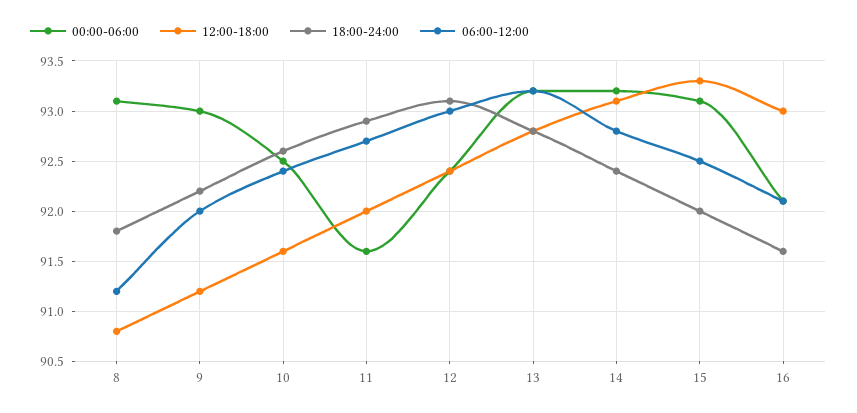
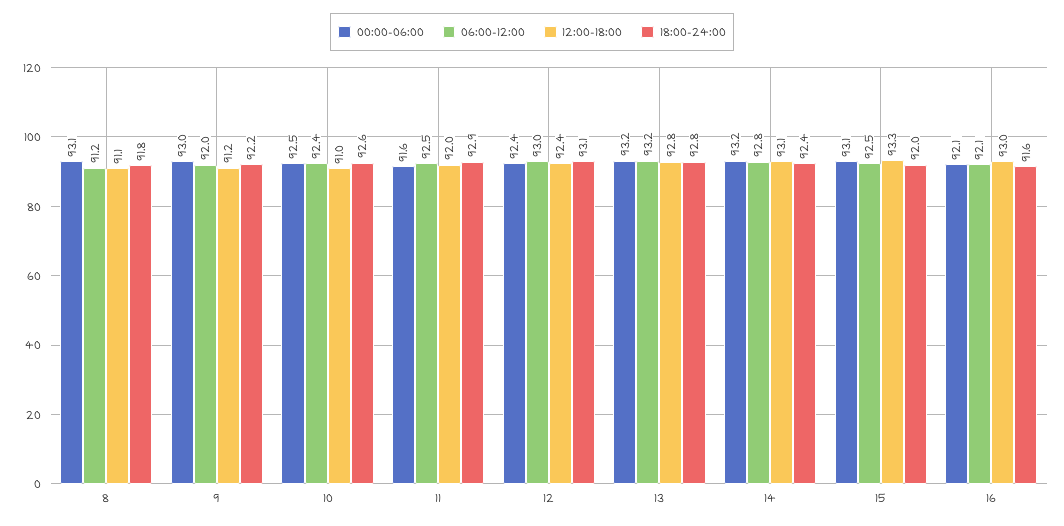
  {
    "00:00-06:00": {
      "8": 93.1,
      "9": 93,
      "10": 92.5,
      "11": 91.6,
      "12": 92.4,
      "13": 93.2,
      "14": 93.2,
      "15": 93.1,
      "16": 92.1
    },
    "12:00-18:00": {
-     "8": 90.8,
+     "8": 91.1,
      "9": 91.2,
-     "10": 91.6,
+     "10": 91,
      "11": 92,
      "12": 92.4,
      "13": 92.8,
      "14": 93.1,
      "15": 93.3,
      "16": 93
    },
    "18:00-24:00": {
      "8": 91.8,
      "9": 92.2,
      "10": 92.6,
      "11": 92.9,
      "12": 93.1,
      "13": 92.8,
      "14": 92.4,
      "15": 92,
      "16": 91.6
    },
    "06:00-12:00": {
      "8": 91.2,
      "9": 92,
      "10": 92.4,
-     "11": 92.7,
+     "11": 92.5,
      "12": 93,
      "13": 93.2,
      "14": 92.8,
      "15": 92.5,
      "16": 92.1
    }
  }

